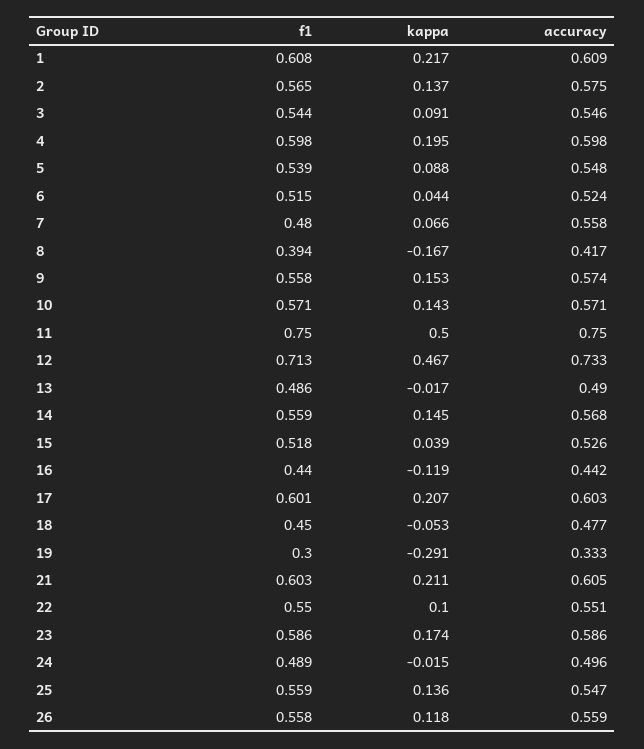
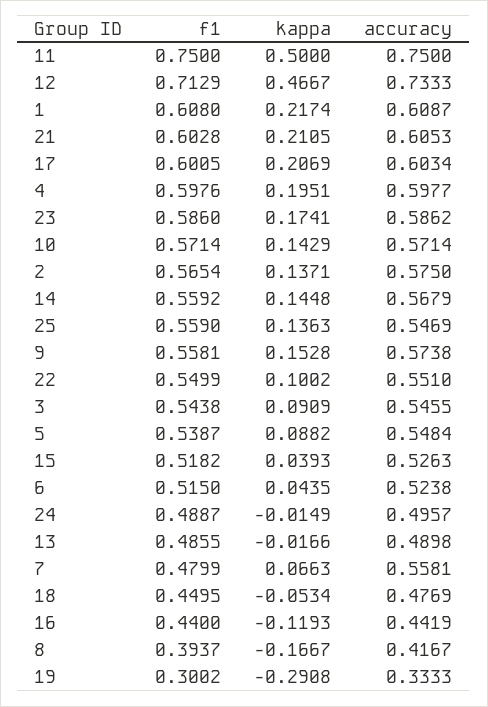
  {
    "f1": {
      "1": 0.608,
      "2": 0.5654,
      "3": 0.5438,
      "4": 0.5976,
      "5": 0.5387,
      "6": 0.515,
      "7": 0.4799,
      "8": 0.3937,
      "9": 0.5581,
      "10": 0.5714,
      "11": 0.75,
      "12": 0.7129,
      "13": 0.4855,
      "14": 0.5592,
      "15": 0.5182,
      "16": 0.44,
      "17": 0.6005,
      "18": 0.4495,
      "19": 0.3002,
      "21": 0.6028,
      "22": 0.5499,
      "23": 0.586,
      "24": 0.4887,
-     "25": 0.559,
+     "25": 0.559
-     "26": 0.558
    },
    "kappa": {
      "1": 0.2174,
      "2": 0.1371,
      "3": 0.0909,
      "4": 0.1951,
      "5": 0.0882,
      "6": 0.0435,
      "7": 0.0663,
      "8": -0.1667,
      "9": 0.1528,
      "10": 0.1429,
      "11": 0.5,
      "12": 0.4667,
      "13": -0.0166,
      "14": 0.1448,
      "15": 0.0393,
      "16": -0.1193,
      "17": 0.2069,
      "18": -0.0534,
      "19": -0.2908,
      "21": 0.2105,
      "22": 0.1002,
      "23": 0.1741,
      "24": -0.0149,
-     "25": 0.1363,
+     "25": 0.1363
-     "26": 0.118
    },
    "accuracy": {
      "1": 0.6087,
      "2": 0.575,
      "3": 0.5455,
      "4": 0.5977,
      "5": 0.5484,
      "6": 0.5238,
      "7": 0.5581,
      "8": 0.4167,
      "9": 0.5738,
      "10": 0.5714,
      "11": 0.75,
      "12": 0.7333,
      "13": 0.4898,
      "14": 0.5679,
      "15": 0.5263,
      "16": 0.4419,
      "17": 0.6034,
      "18": 0.4769,
      "19": 0.3333,
      "21": 0.6053,
      "22": 0.551,
      "23": 0.5862,
      "24": 0.4957,
-     "25": 0.5469,
+     "25": 0.5469
-     "26": 0.559
    }
  }

